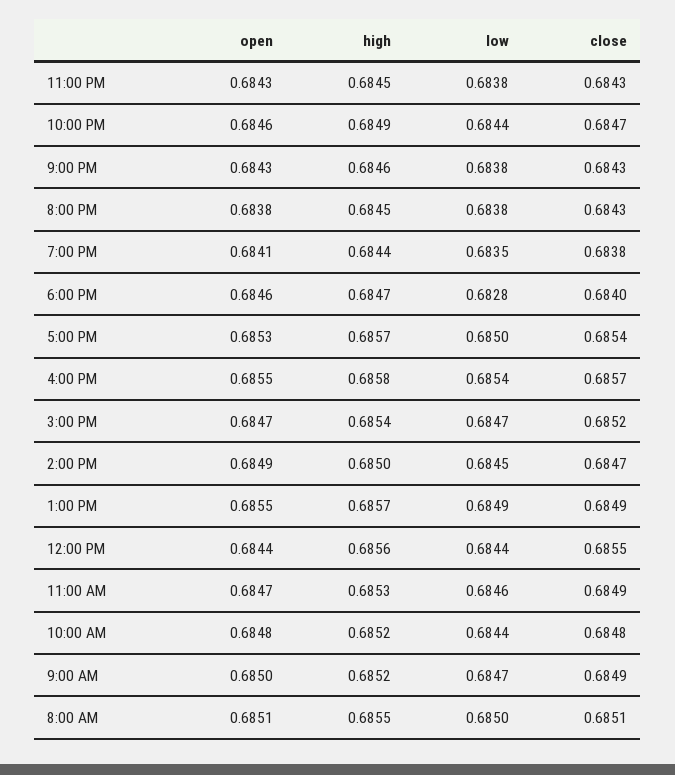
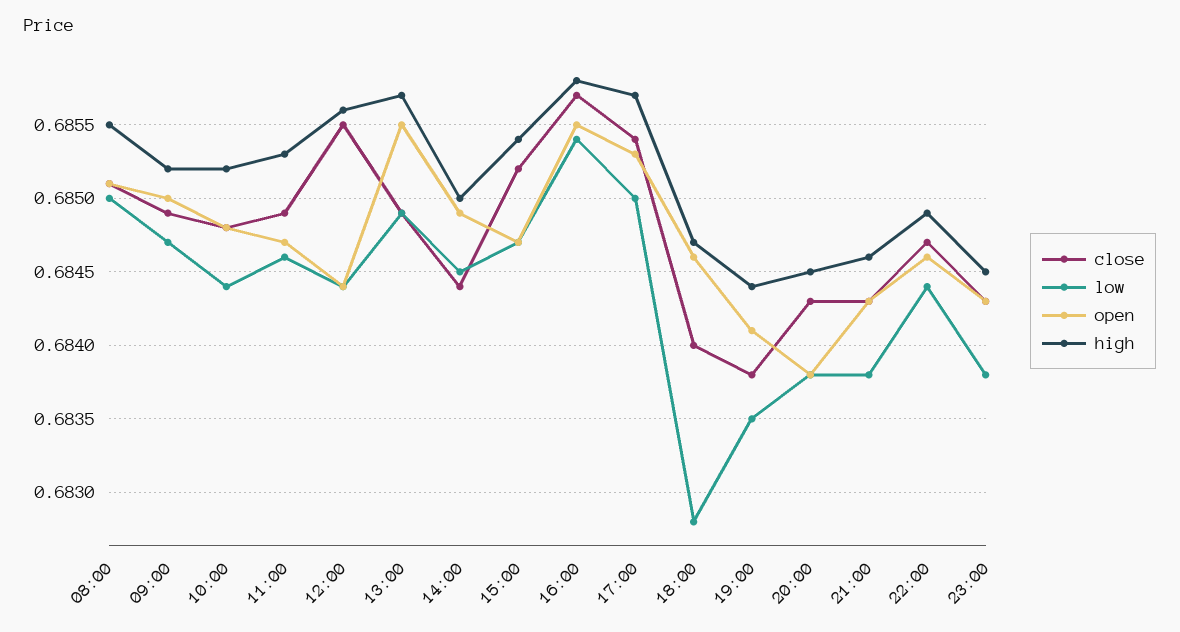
  {
    "open": {
      "11:00 PM": 0.6843,
      "10:00 PM": 0.6846,
      "9:00 PM": 0.6843,
      "8:00 PM": 0.6838,
      "7:00 PM": 0.6841,
      "6:00 PM": 0.6846,
      "5:00 PM": 0.6853,
      "4:00 PM": 0.6855,
      "3:00 PM": 0.6847,
      "2:00 PM": 0.6849,
      "1:00 PM": 0.6855,
      "12:00 PM": 0.6844,
      "11:00 AM": 0.6847,
      "10:00 AM": 0.6848,
      "9:00 AM": 0.685,
      "8:00 AM": 0.6851
    },
    "high": {
      "11:00 PM": 0.6845,
      "10:00 PM": 0.6849,
      "9:00 PM": 0.6846,
      "8:00 PM": 0.6845,
      "7:00 PM": 0.6844,
      "6:00 PM": 0.6847,
      "5:00 PM": 0.6857,
      "4:00 PM": 0.6858,
      "3:00 PM": 0.6854,
      "2:00 PM": 0.685,
      "1:00 PM": 0.6857,
      "12:00 PM": 0.6856,
      "11:00 AM": 0.6853,
      "10:00 AM": 0.6852,
      "9:00 AM": 0.6852,
      "8:00 AM": 0.6855
    },
    "low": {
      "11:00 PM": 0.6838,
      "10:00 PM": 0.6844,
      "9:00 PM": 0.6838,
      "8:00 PM": 0.6838,
      "7:00 PM": 0.6835,
      "6:00 PM": 0.6828,
      "5:00 PM": 0.685,
      "4:00 PM": 0.6854,
      "3:00 PM": 0.6847,
      "2:00 PM": 0.6845,
      "1:00 PM": 0.6849,
      "12:00 PM": 0.6844,
      "11:00 AM": 0.6846,
      "10:00 AM": 0.6844,
      "9:00 AM": 0.6847,
      "8:00 AM": 0.685
    },
    "close": {
      "11:00 PM": 0.6843,
      "10:00 PM": 0.6847,
      "9:00 PM": 0.6843,
      "8:00 PM": 0.6843,
      "7:00 PM": 0.6838,
      "6:00 PM": 0.684,
      "5:00 PM": 0.6854,
      "4:00 PM": 0.6857,
      "3:00 PM": 0.6852,
-     "2:00 PM": 0.6847,
+     "2:00 PM": 0.6844,
      "1:00 PM": 0.6849,
      "12:00 PM": 0.6855,
      "11:00 AM": 0.6849,
      "10:00 AM": 0.6848,
      "9:00 AM": 0.6849,
      "8:00 AM": 0.6851
    }
  }

